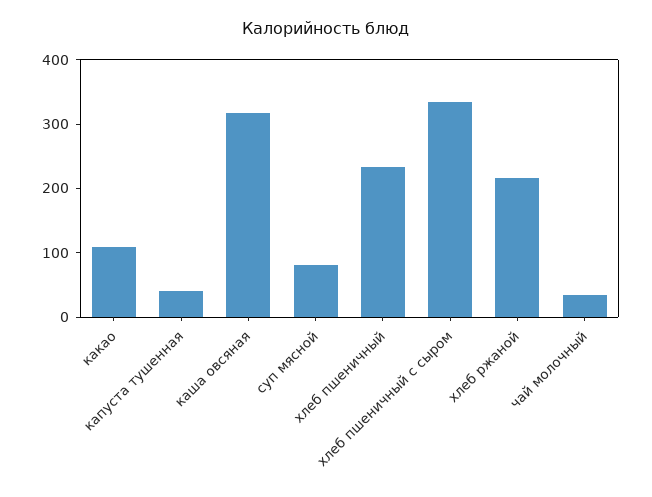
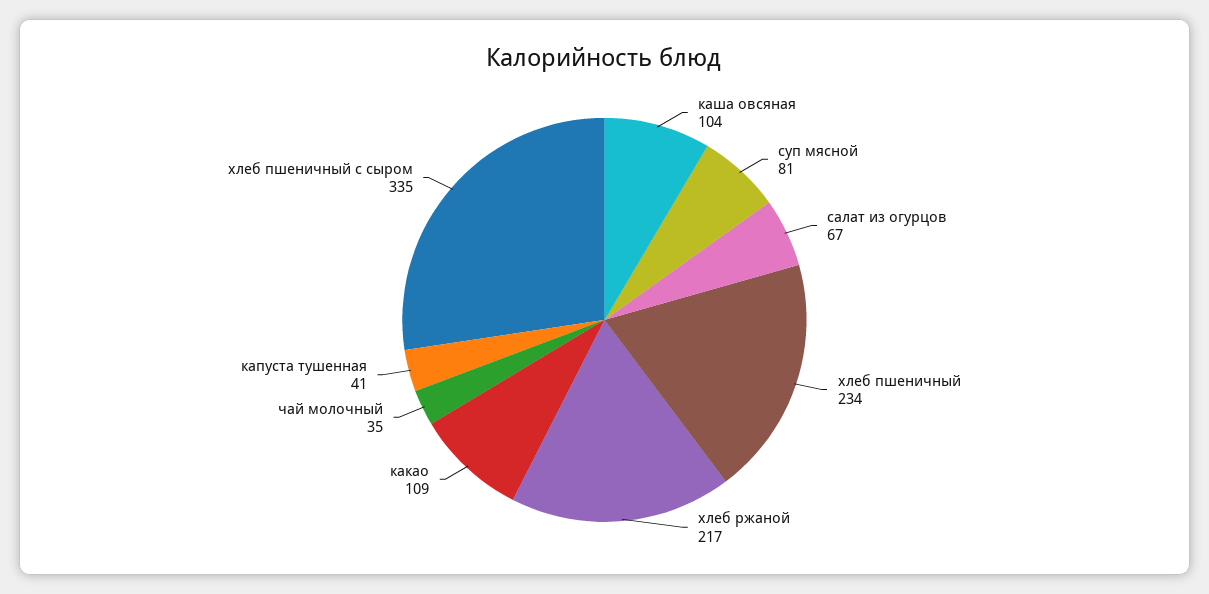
  {
    "какао": 109,
    "капуста тушенная": 41,
-   "каша овсяная": 320,
+   "каша овсяная": 104,
    "суп мясной": 81,
    "хлеб пшеничный": 234,
    "хлеб пшеничный с сыром": 335,
    "хлеб ржаной": 217,
-   "чай молочный": 35
+   "чай молочный": 35,
+   "салат из огурцов": 67
  }

